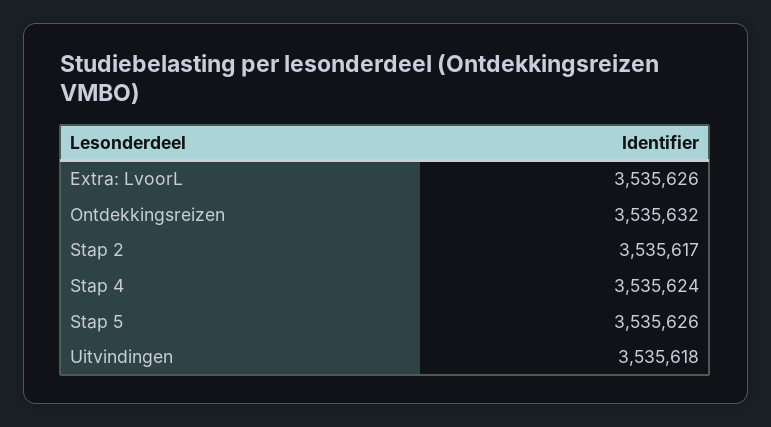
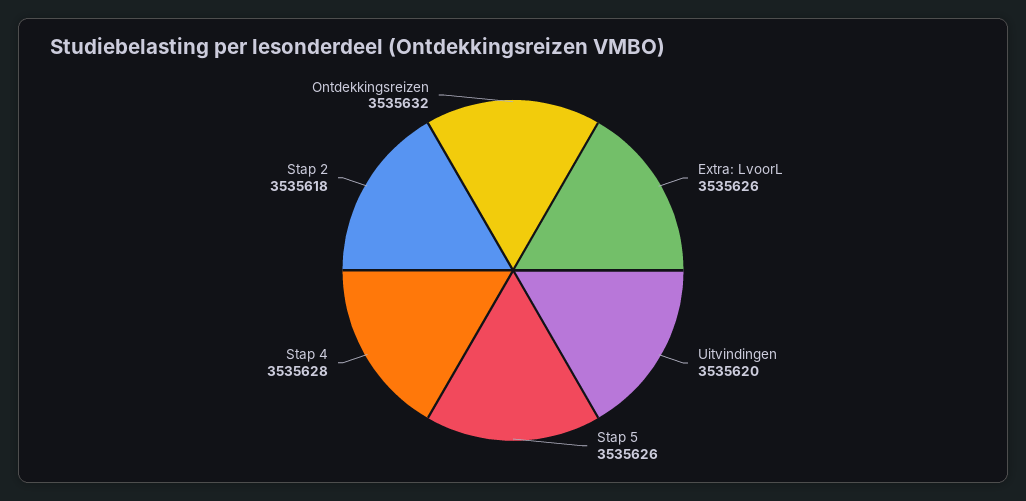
  {
    "Extra: LvoorL": 3535626,
    "Ontdekkingsreizen": 3535632,
-   "Stap 2": 3535617,
+   "Stap 2": 3535618,
-   "Stap 4": 3535624,
+   "Stap 4": 3535628,
    "Stap 5": 3535626,
-   "Uitvindingen": 3535618
+   "Uitvindingen": 3535620
  }

